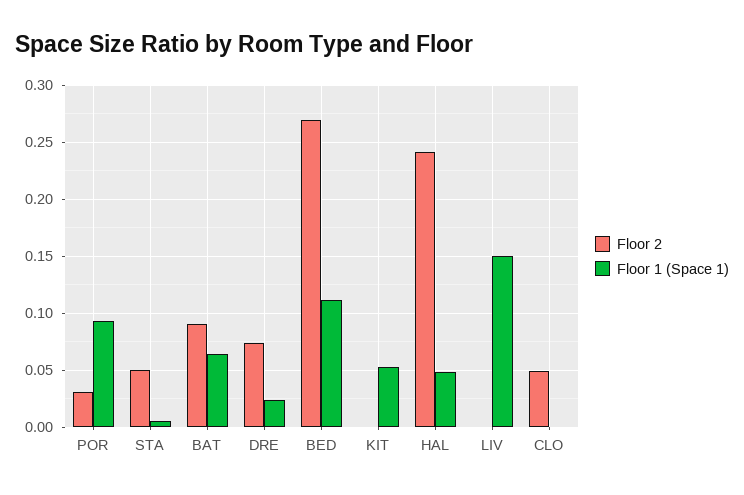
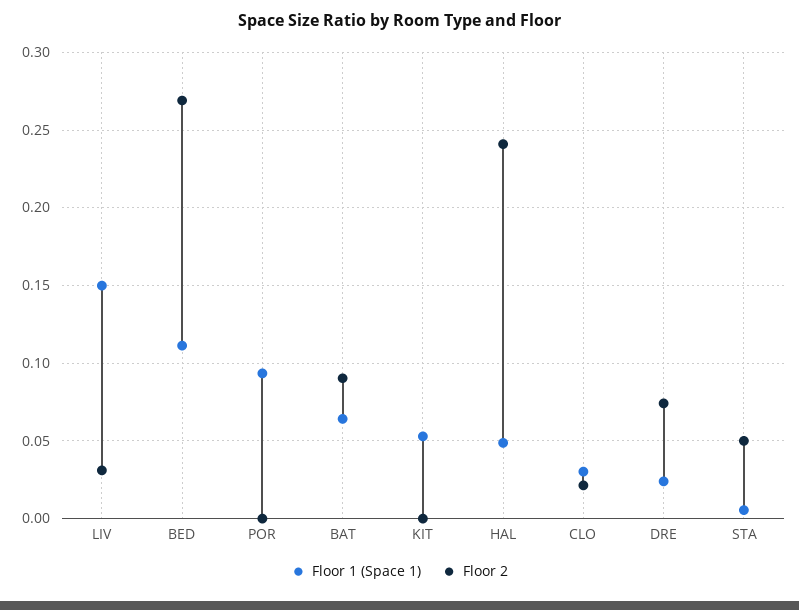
  {
    "Floor 2": {
-     "POR": 0.03,
+     "POR": 0,
      "STA": 0.05,
      "BAT": 0.09,
      "DRE": 0.075,
      "BED": 0.27,
      "KIT": 0,
      "HAL": 0.24,
-     "LIV": 0,
+     "LIV": 0.03,
-     "CLO": 0.05
+     "CLO": 0.02
    },
    "Floor 1 (Space 1)": {
      "POR": 0.095,
      "STA": 0.005,
      "BAT": 0.065,
      "DRE": 0.025,
      "BED": 0.11,
      "KIT": 0.055,
      "HAL": 0.05,
      "LIV": 0.15,
-     "CLO": 0
+     "CLO": 0.03
    }
  }

